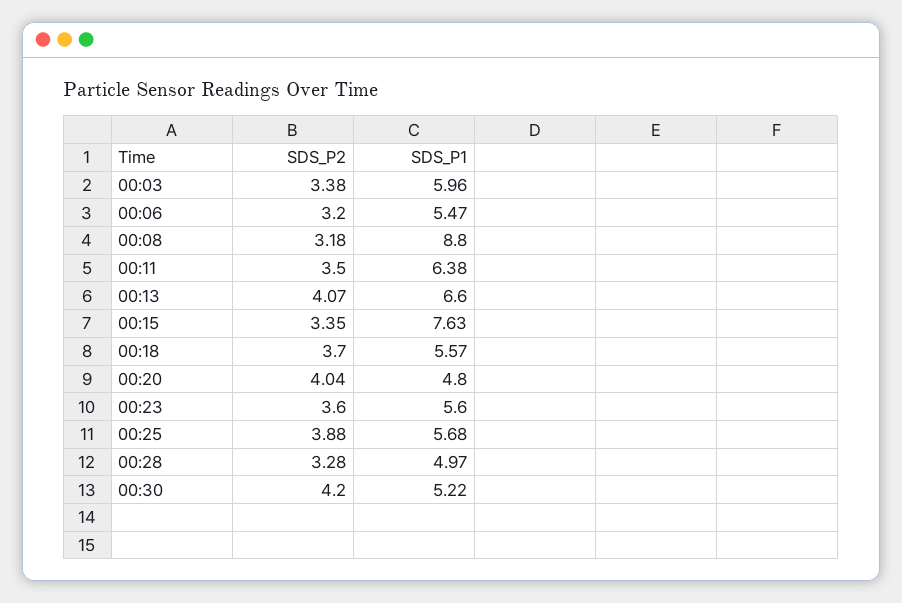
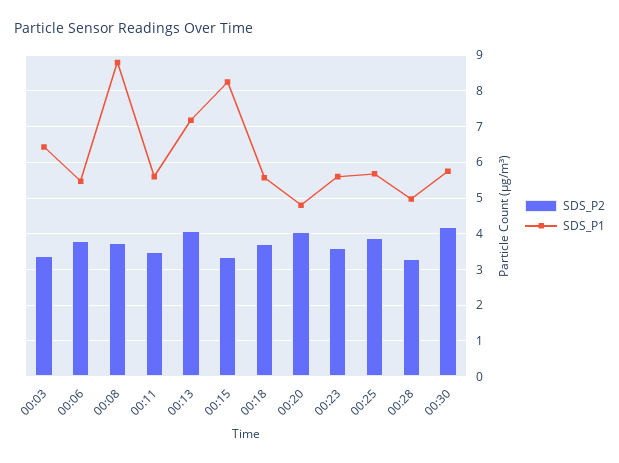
  {
    "SDS_P2": {
      "00:03": 3.38,
-     "00:06": 3.2,
+     "00:06": 3.8,
-     "00:08": 3.18,
+     "00:08": 3.8,
      "00:11": 3.5,
      "00:13": 4.07,
      "00:15": 3.35,
      "00:18": 3.7,
      "00:20": 4.04,
      "00:23": 3.6,
      "00:25": 3.88,
      "00:28": 3.28,
      "00:30": 4.2
    },
    "SDS_P1": {
-     "00:03": 5.96,
+     "00:03": 6.4,
      "00:06": 5.47,
      "00:08": 8.8,
-     "00:11": 6.38,
+     "00:11": 5.6,
-     "00:13": 6.6,
+     "00:13": 7.2,
-     "00:15": 7.63,
+     "00:15": 8.2,
      "00:18": 5.57,
      "00:20": 4.8,
      "00:23": 5.6,
      "00:25": 5.68,
      "00:28": 4.97,
-     "00:30": 5.22
+     "00:30": 5.8
    }
  }

